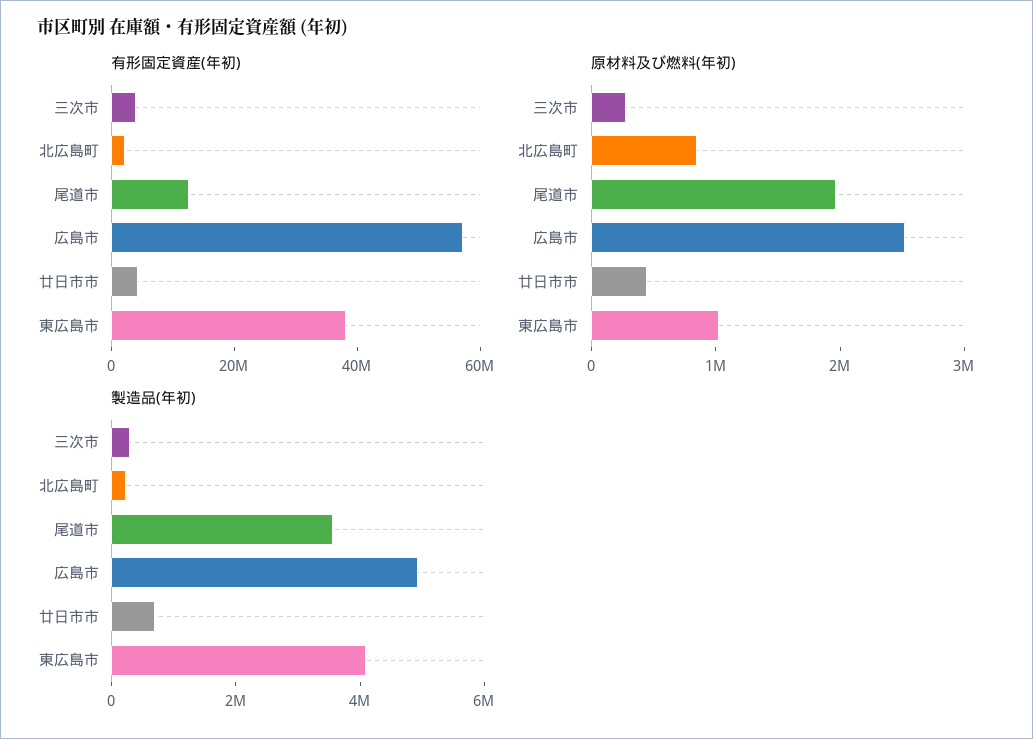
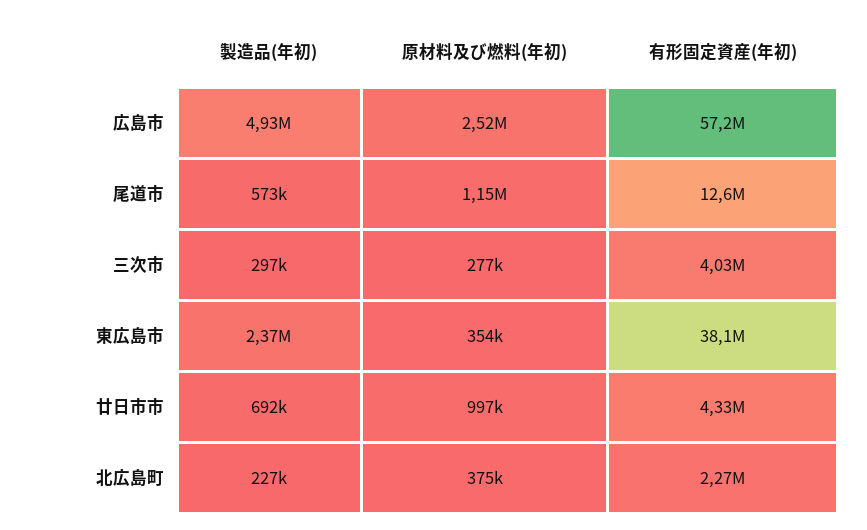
  {
    "有形固定資産(年初)": {
      "三次市": 4030000,
      "北広島町": 2270000,
      "尾道市": 12600000,
      "広島市": 57200000,
      "廿日市市": 4330000,
      "東広島市": 38100000
    },
    "原材料及び燃料(年初)": {
      "三次市": 277000,
-     "北広島町": 800000,
+     "北広島町": 375000,
-     "尾道市": 2000000,
+     "尾道市": 1150000,
      "広島市": 2520000,
-     "廿日市市": 400000,
+     "廿日市市": 997000,
-     "東広島市": 1000000
+     "東広島市": 354000
    },
    "製造品(年初)": {
      "三次市": 297000,
      "北広島町": 227000,
-     "尾道市": 3500000,
+     "尾道市": 573000,
      "広島市": 4930000,
      "廿日市市": 692000,
-     "東広島市": 4000000
+     "東広島市": 2370000
    }
  }

